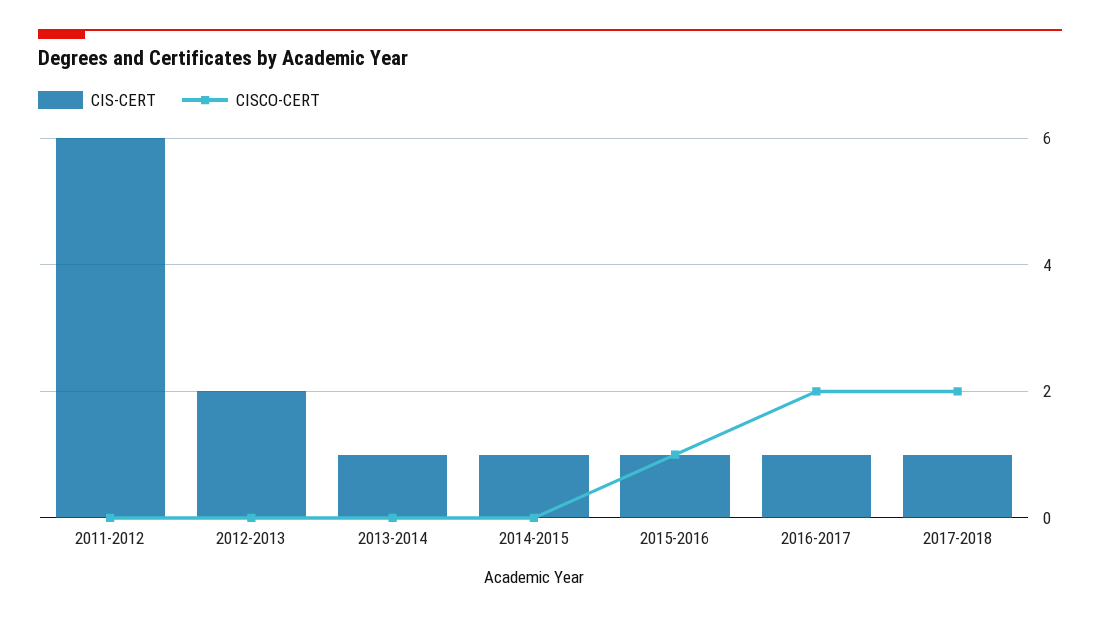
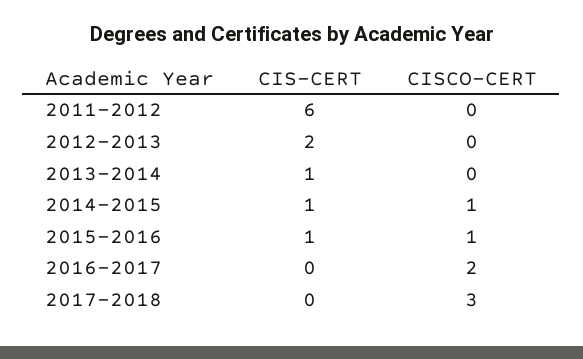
  {
    "CIS-CERT": {
      "2011-2012": 6,
      "2012-2013": 2,
      "2013-2014": 1,
      "2014-2015": 1,
      "2015-2016": 1,
-     "2016-2017": 1,
+     "2016-2017": 0,
-     "2017-2018": 1
+     "2017-2018": 0
    },
    "CISCO-CERT": {
      "2011-2012": 0,
      "2012-2013": 0,
      "2013-2014": 0,
-     "2014-2015": 0,
+     "2014-2015": 1,
      "2015-2016": 1,
      "2016-2017": 2,
-     "2017-2018": 2
+     "2017-2018": 3
    }
  }

